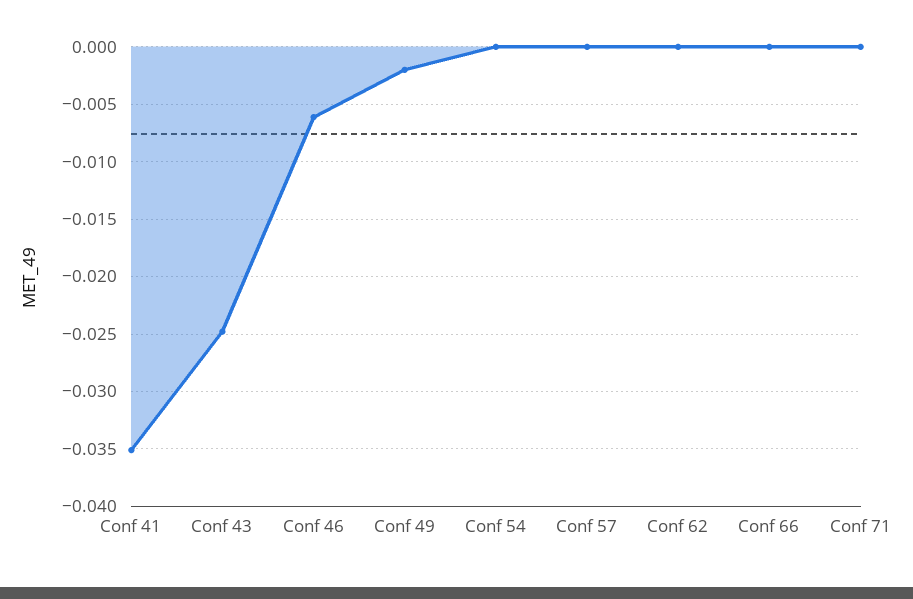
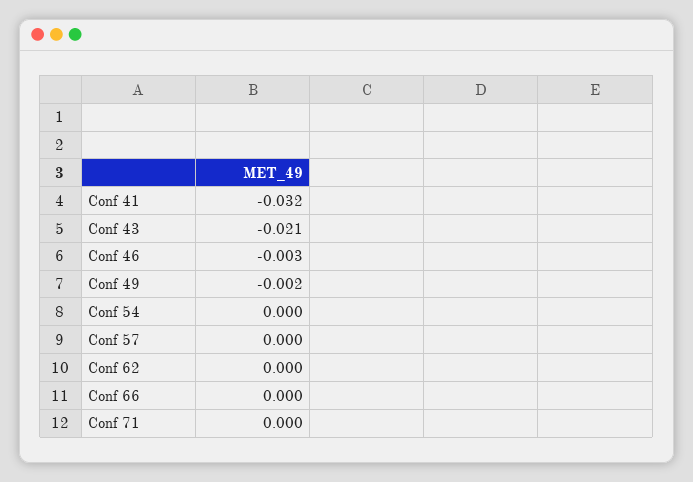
  {
-   "Conf 41": -0.035,
+   "Conf 41": -0.032,
-   "Conf 43": -0.025,
+   "Conf 43": -0.021,
-   "Conf 46": -0.006,
+   "Conf 46": -0.003,
    "Conf 49": -0.002,
    "Conf 54": 0,
    "Conf 57": 0,
    "Conf 62": 0,
    "Conf 66": 0,
    "Conf 71": 0
  }

